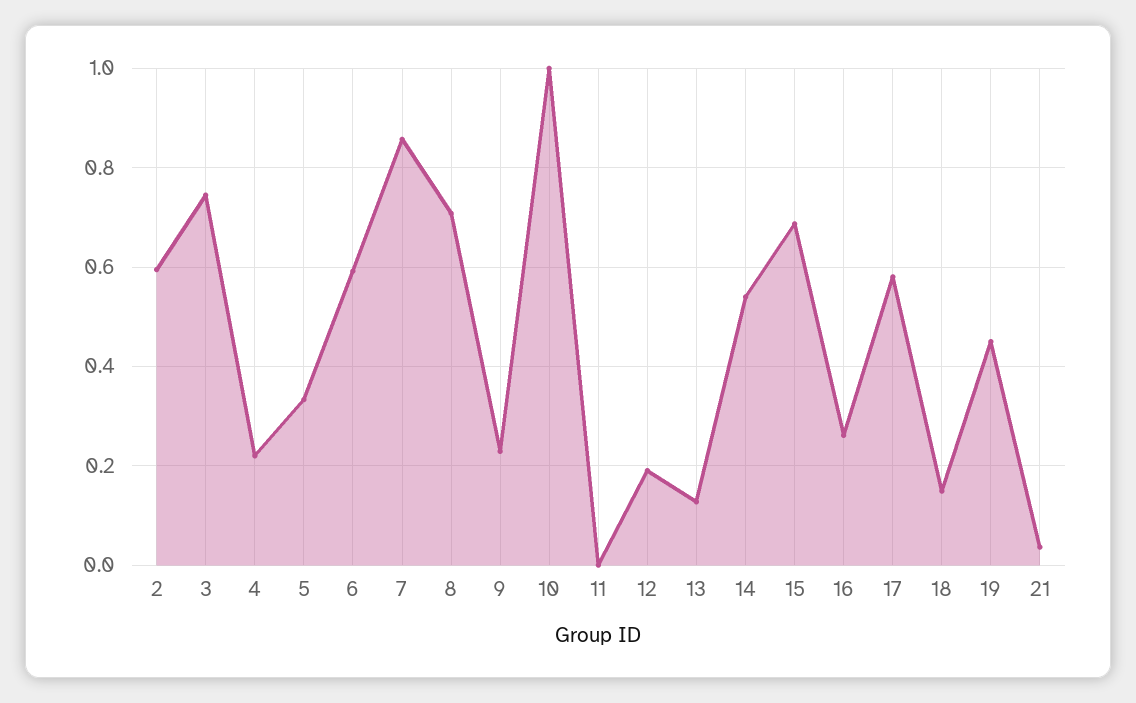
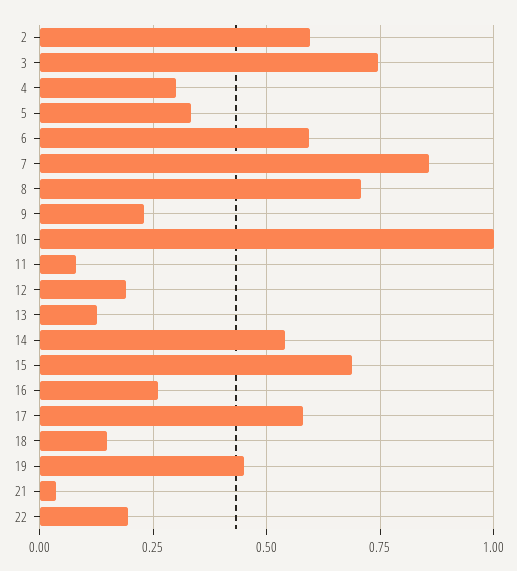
  {
    "2": 0.6,
    "3": 0.74,
-   "4": 0.22,
+   "4": 0.3,
    "5": 0.34,
    "6": 0.6,
    "7": 0.86,
    "8": 0.7,
    "9": 0.22,
    "10": 1,
-   "11": 0,
+   "11": 0.075,
    "12": 0.2,
    "13": 0.12,
    "14": 0.54,
    "15": 0.68,
    "16": 0.26,
    "17": 0.58,
    "18": 0.14,
    "19": 0.46,
-   "21": 0.04
+   "21": 0.04,
+   "22": 0.2
  }

